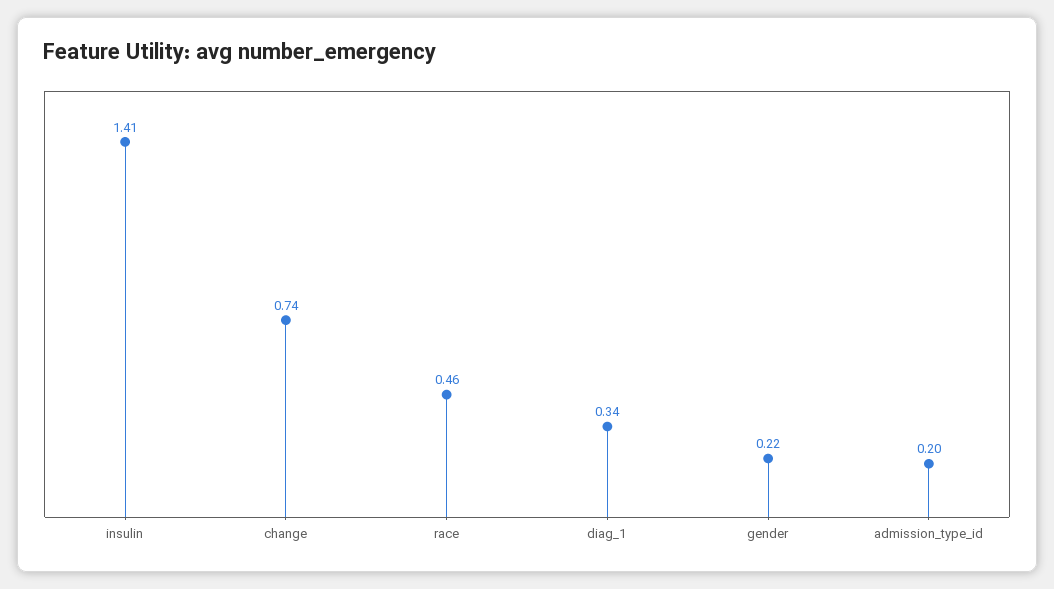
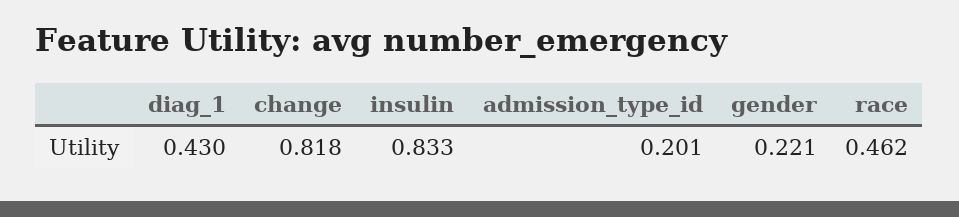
  {
-   "insulin": 1.41,
+   "insulin": 0.833,
-   "change": 0.74,
+   "change": 0.818,
    "race": 0.462,
-   "diag_1": 0.34,
+   "diag_1": 0.43,
    "gender": 0.221,
    "admission_type_id": 0.201
  }

